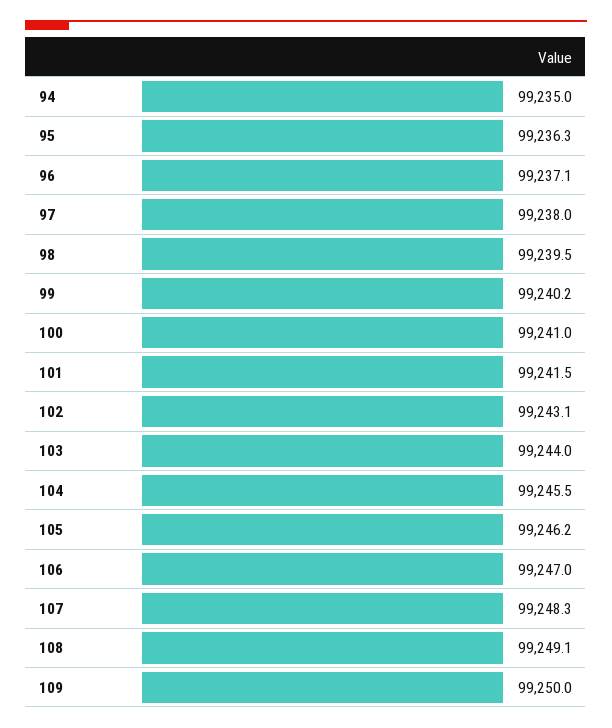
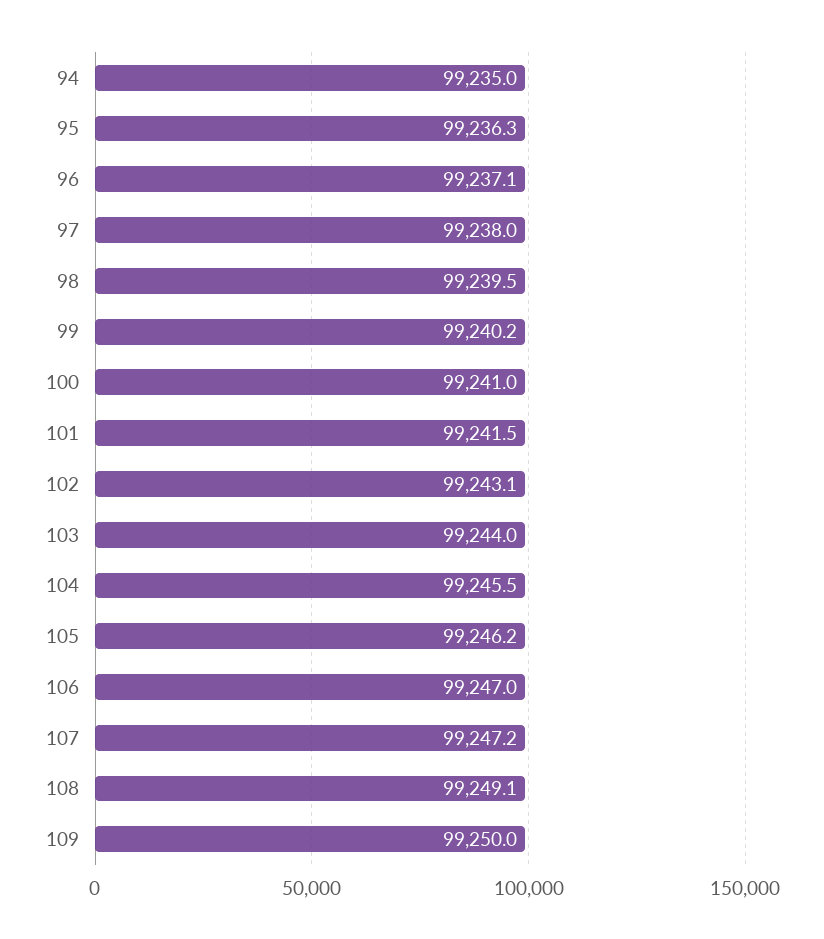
  {
    "94": 99235,
    "95": 99236.3,
    "96": 99237.1,
    "97": 99238,
    "98": 99239.5,
    "99": 99240.2,
    "100": 99241,
    "101": 99241.5,
    "102": 99243.1,
    "103": 99244,
    "104": 99245.5,
    "105": 99246.2,
    "106": 99247,
-   "107": 99248.3,
+   "107": 99247.2,
    "108": 99249.1,
    "109": 99250
  }

